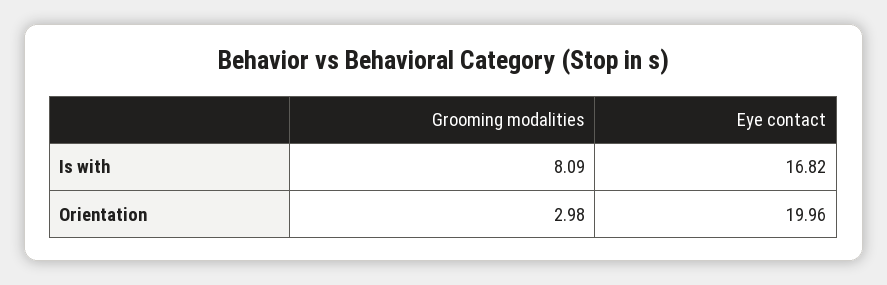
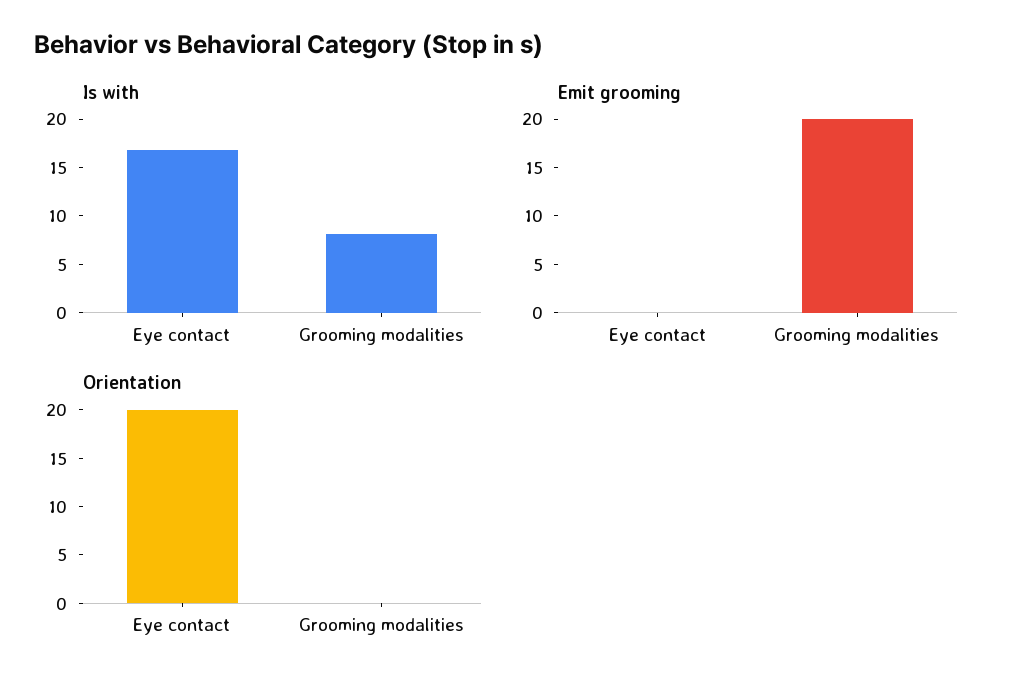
  {
    "Is with": {
      "Grooming modalities": 8.09,
      "Eye contact": 16.82
    },
    "Orientation": {
-     "Grooming modalities": 2.98,
+     "Grooming modalities": 0,
      "Eye contact": 19.96
-   }
+   },
+   "Emit grooming": {
+     "Eye contact": 0,
+     "Grooming modalities": 20
+   }
  }

